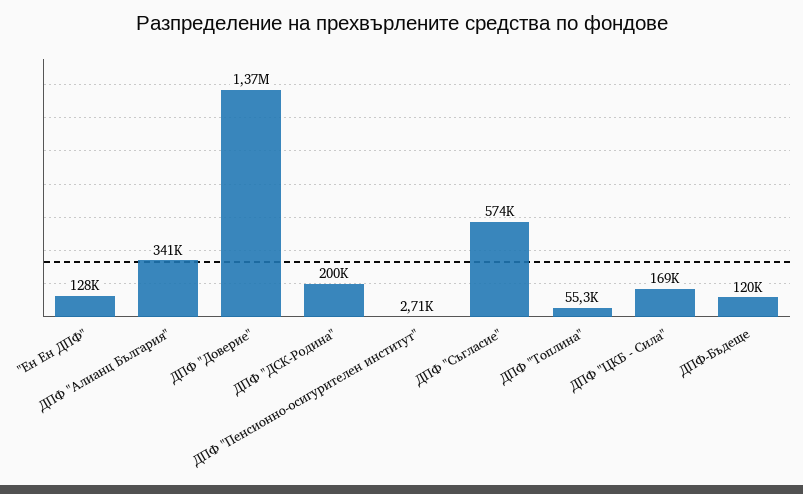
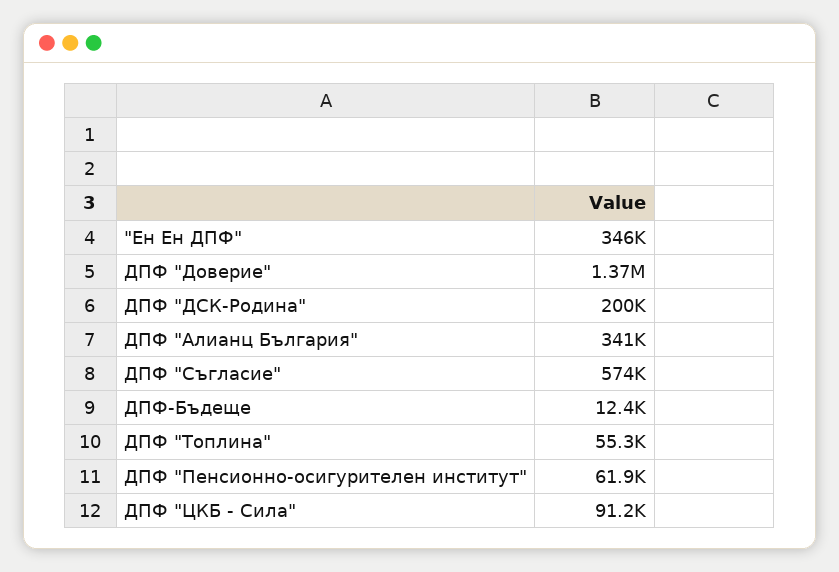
  {
-   "\"Ен Ен ДПФ\"": 128000,
+   "\"Ен Ен ДПФ\"": 346000,
    "ДПФ \"Алианц България\"": 341000,
    "ДПФ \"Доверие\"": 1370000,
    "ДПФ \"ДСК-Родина\"": 200000,
-   "ДПФ \"Пенсионно-осигурителен институт\"": 2710,
+   "ДПФ \"Пенсионно-осигурителен институт\"": 61900,
    "ДПФ \"Съгласие\"": 574000,
    "ДПФ \"Топлина\"": 55300,
-   "ДПФ \"ЦКБ - Сила\"": 169000,
+   "ДПФ \"ЦКБ - Сила\"": 91200,
-   "ДПФ-Бъдеще": 120000
+   "ДПФ-Бъдеще": 12400
  }

